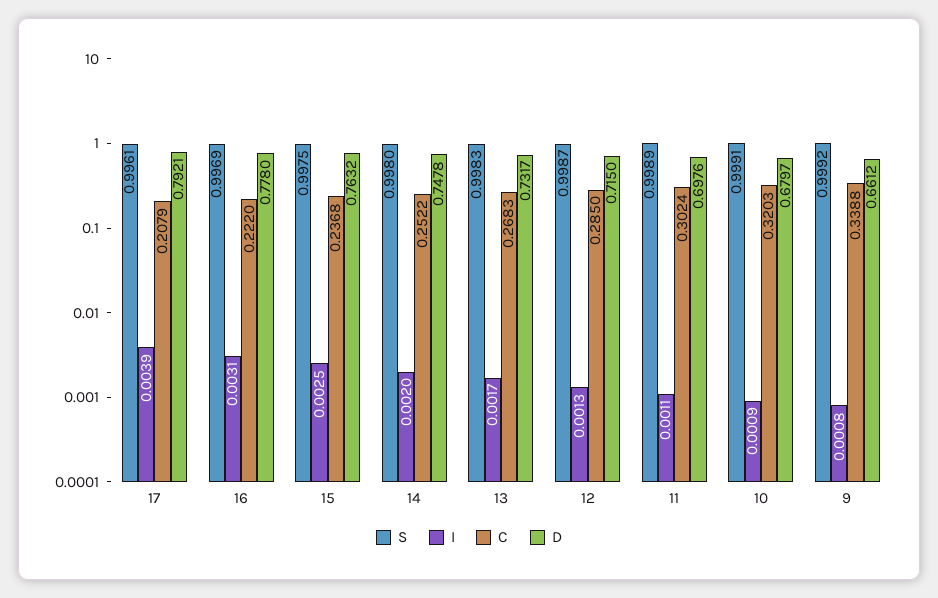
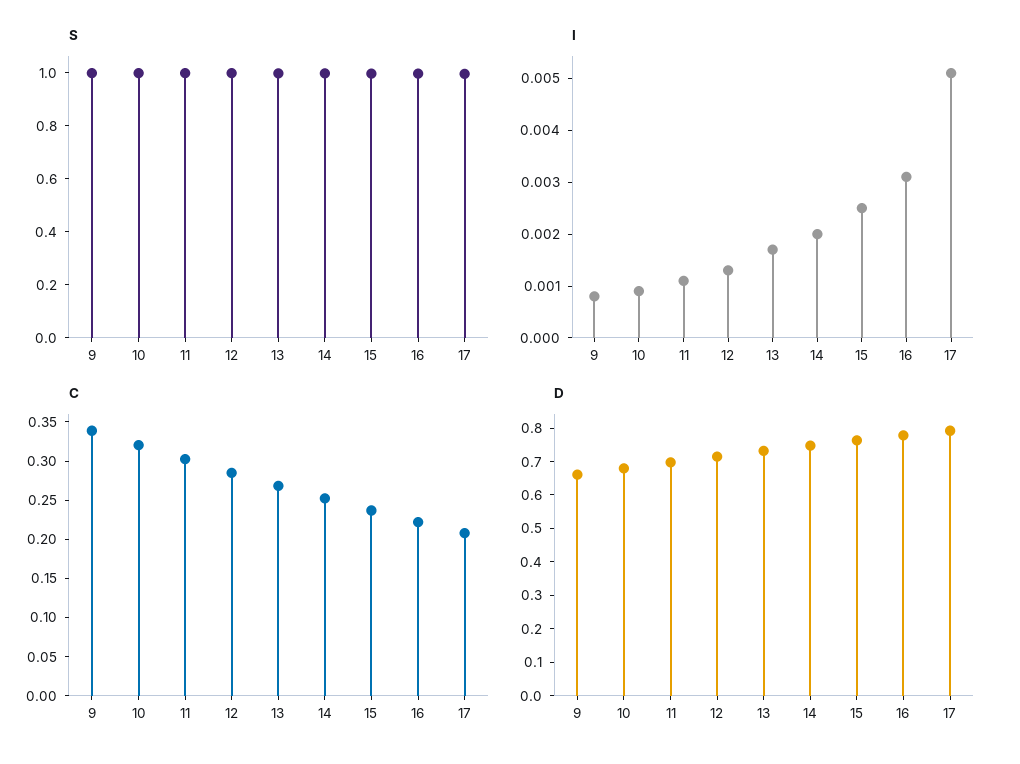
  {
    "S": {
      "17": 0.9961,
      "16": 0.9969,
      "15": 0.9975,
      "14": 0.998,
      "13": 0.9983,
      "12": 0.9987,
      "11": 0.9989,
      "10": 0.9991,
      "9": 0.9992
    },
    "I": {
-     "17": 0.0039,
+     "17": 0.005,
      "16": 0.0031,
      "15": 0.0025,
      "14": 0.002,
      "13": 0.0017,
      "12": 0.0013,
      "11": 0.0011,
      "10": 0.0009,
      "9": 0.0008
    },
    "C": {
      "17": 0.2079,
      "16": 0.222,
      "15": 0.2368,
      "14": 0.2522,
      "13": 0.2683,
      "12": 0.285,
      "11": 0.3024,
      "10": 0.3203,
      "9": 0.3388
    },
    "D": {
      "17": 0.7921,
      "16": 0.778,
      "15": 0.7632,
      "14": 0.7478,
      "13": 0.7317,
      "12": 0.715,
      "11": 0.6976,
      "10": 0.6797,
      "9": 0.6612
    }
  }

